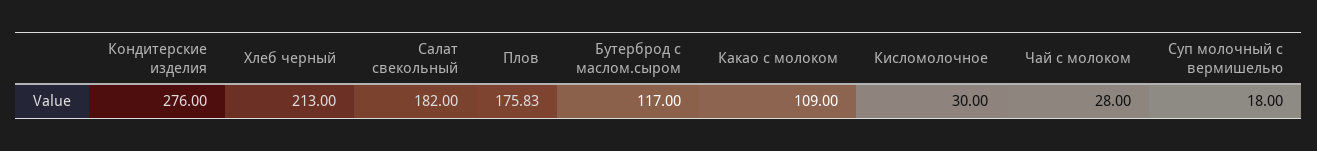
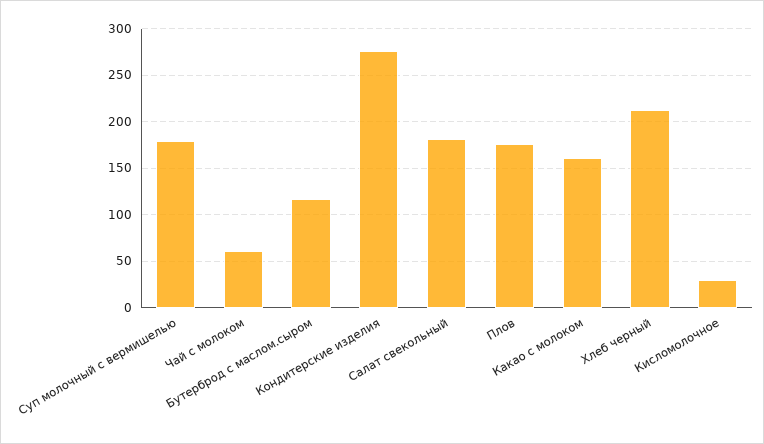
  {
    "Кондитерские изделия": 276,
    "Хлеб черный": 213,
    "Салат свекольный": 182,
    "Плов": 175.83,
    "Бутерброд с маслом.сыром": 117,
-   "Какао с молоком": 109,
+   "Какао с молоком": 160,
    "Кисломолочное": 30,
-   "Чай с молоком": 28,
+   "Чай с молоком": 60,
-   "Суп молочный с вермишелью": 18
+   "Суп молочный с вермишелью": 180
  }

